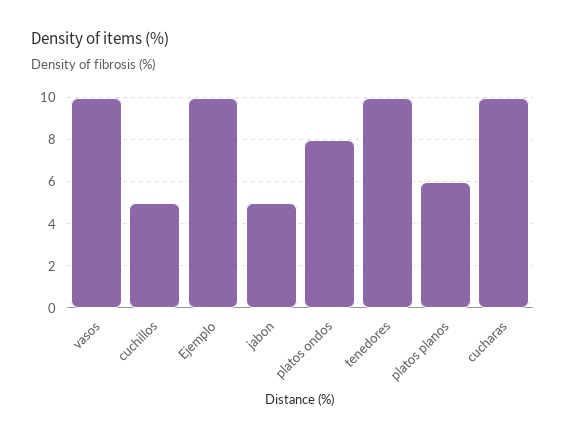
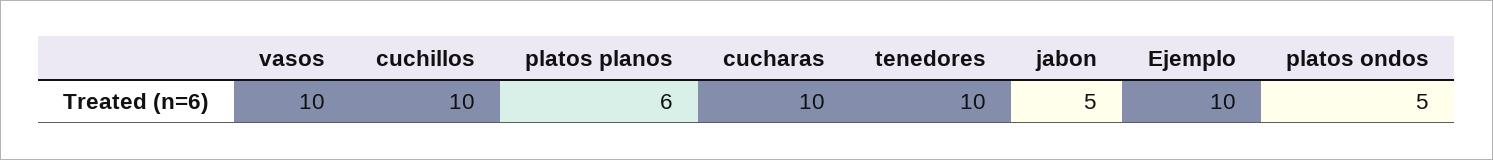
  {
    "vasos": 10,
-   "cuchillos": 5,
+   "cuchillos": 10,
    "Ejemplo": 10,
    "jabon": 5,
-   "platos ondos": 8,
+   "platos ondos": 5,
    "tenedores": 10,
    "platos planos": 6,
    "cucharas": 10
  }

